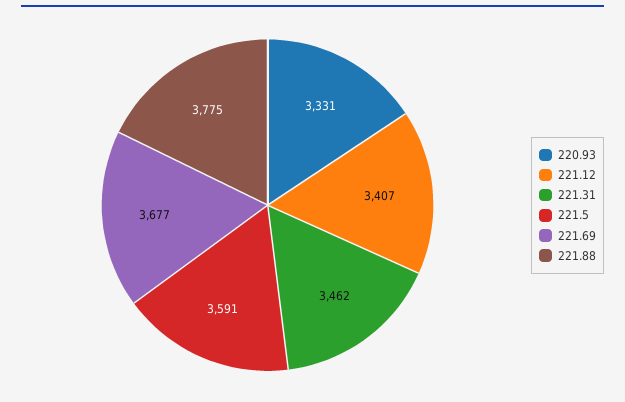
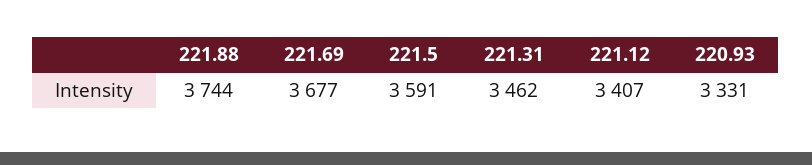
  {
    "220.93": 3331,
    "221.12": 3407,
    "221.31": 3462,
    "221.5": 3591,
    "221.69": 3677,
-   "221.88": 3775
+   "221.88": 3744
  }

